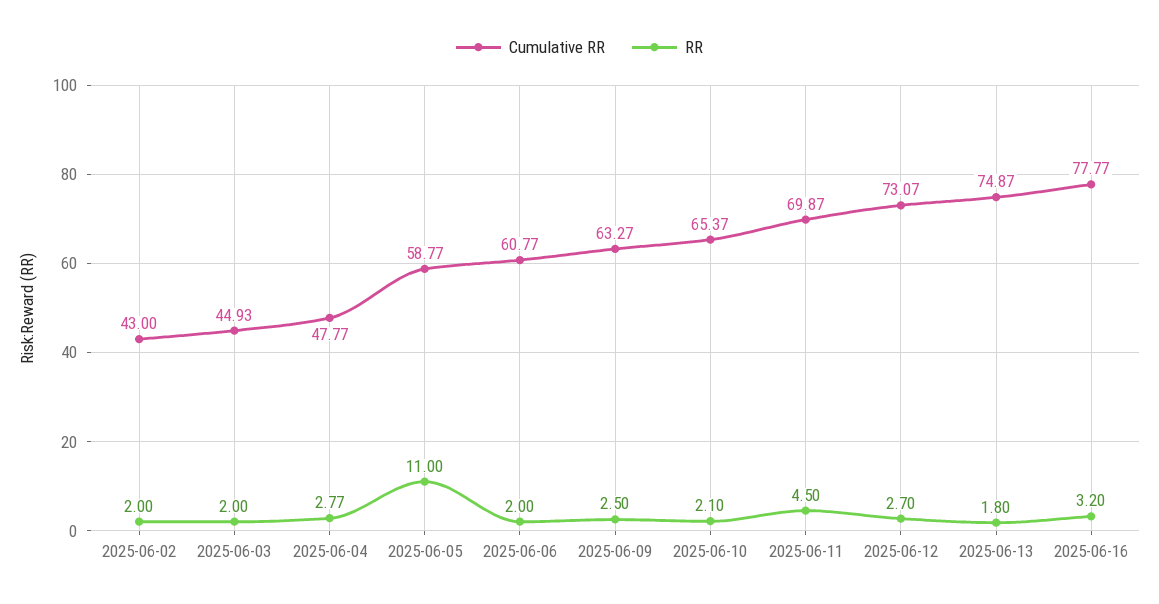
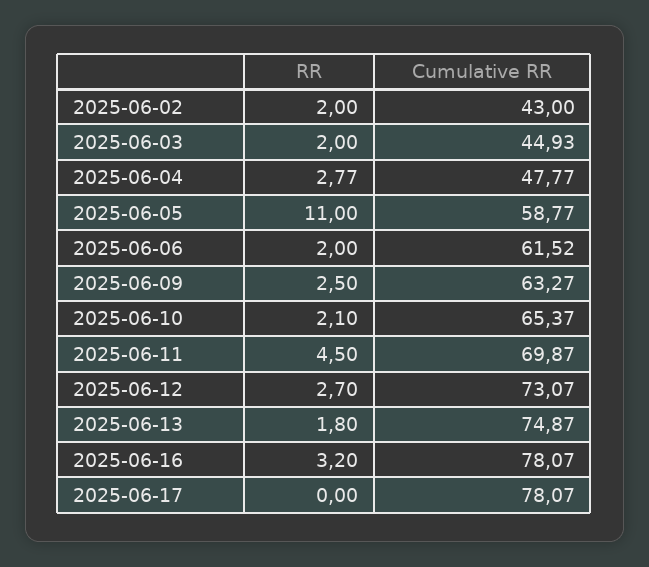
  {
    "Cumulative RR": {
      "2025-06-02": 43,
      "2025-06-03": 44.93,
      "2025-06-04": 47.77,
      "2025-06-05": 58.77,
-     "2025-06-06": 60.77,
+     "2025-06-06": 61.52,
      "2025-06-09": 63.27,
      "2025-06-10": 65.37,
      "2025-06-11": 69.87,
      "2025-06-12": 73.07,
      "2025-06-13": 74.87,
-     "2025-06-16": 77.77
+     "2025-06-16": 78.07,
+     "2025-06-17": 78.07
    },
    "RR": {
      "2025-06-02": 2,
      "2025-06-03": 2,
      "2025-06-04": 2.77,
      "2025-06-05": 11,
      "2025-06-06": 2,
      "2025-06-09": 2.5,
      "2025-06-10": 2.1,
      "2025-06-11": 4.5,
      "2025-06-12": 2.7,
      "2025-06-13": 1.8,
-     "2025-06-16": 3.2
+     "2025-06-16": 3.2,
+     "2025-06-17": 0
    }
  }

